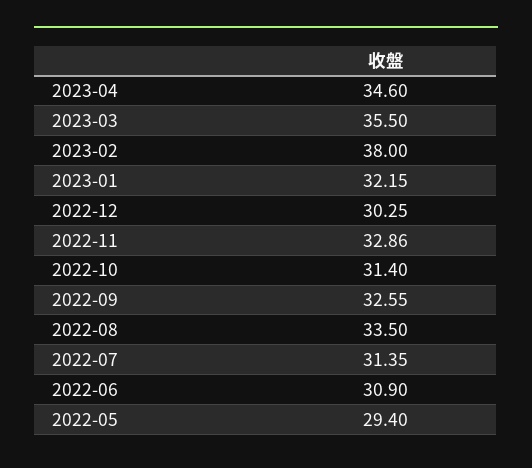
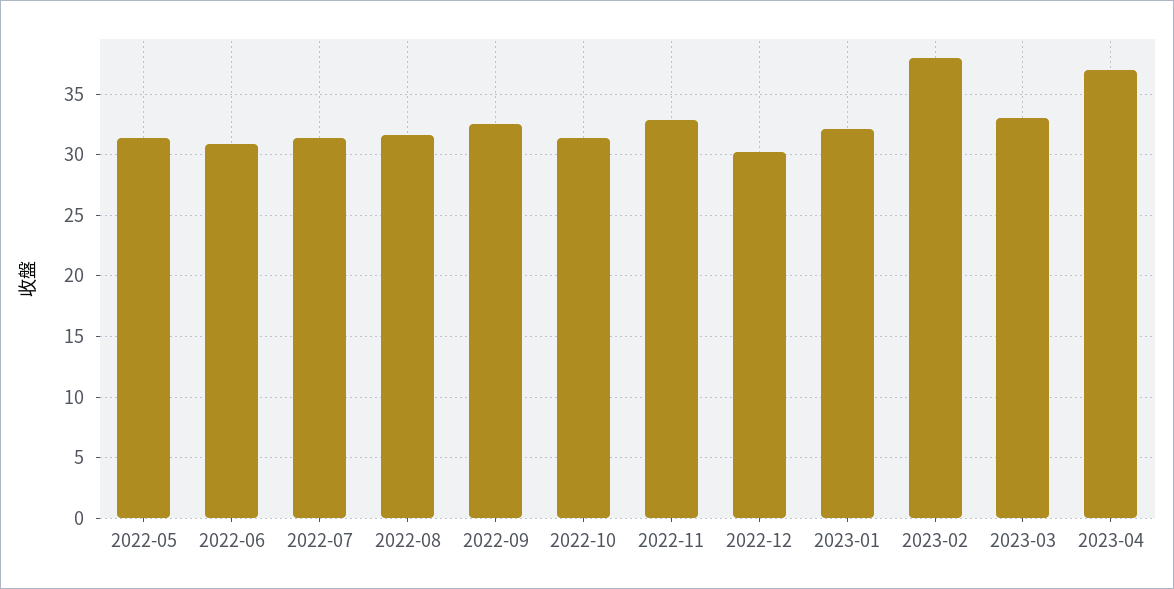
  {
-   "2023-04": 34.6,
+   "2023-04": 37,
-   "2023-03": 35.5,
+   "2023-03": 33,
    "2023-02": 38,
    "2023-01": 32.15,
    "2022-12": 30.25,
    "2022-11": 32.86,
    "2022-10": 31.4,
    "2022-09": 32.55,
-   "2022-08": 33.5,
+   "2022-08": 31.5,
    "2022-07": 31.35,
    "2022-06": 30.9,
-   "2022-05": 29.4
+   "2022-05": 31.5
  }

